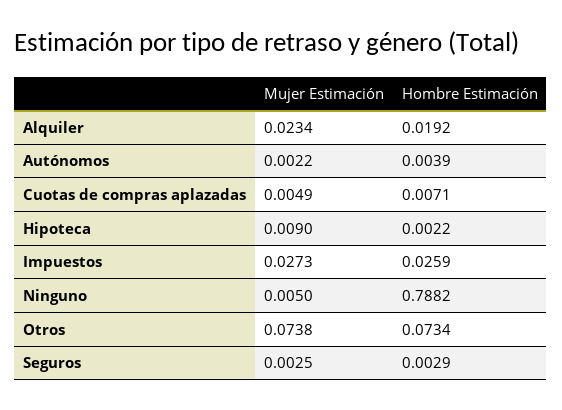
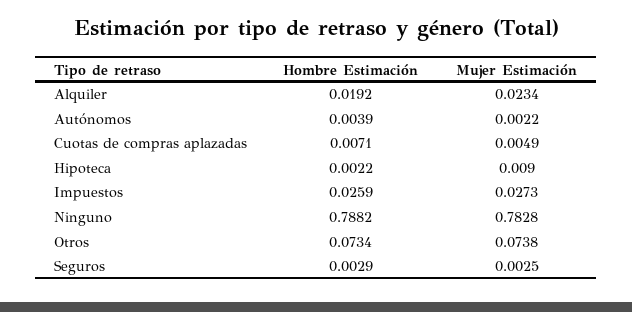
  {
    "Mujer Estimación": {
      "Alquiler": 0.0234,
      "Autónomos": 0.0022,
      "Cuotas de compras aplazadas": 0.0049,
      "Hipoteca": 0.009,
      "Impuestos": 0.0273,
-     "Ninguno": 0.005,
+     "Ninguno": 0.7828,
      "Otros": 0.0738,
      "Seguros": 0.0025
    },
    "Hombre Estimación": {
      "Alquiler": 0.0192,
      "Autónomos": 0.0039,
      "Cuotas de compras aplazadas": 0.0071,
      "Hipoteca": 0.0022,
      "Impuestos": 0.0259,
      "Ninguno": 0.7882,
      "Otros": 0.0734,
      "Seguros": 0.0029
    }
  }

